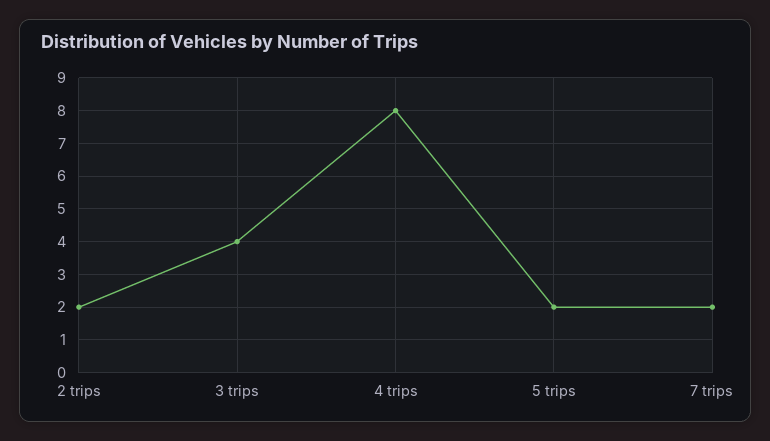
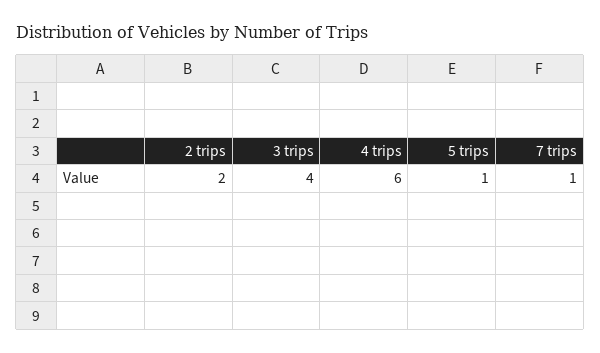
  {
    "2 trips": 2,
    "3 trips": 4,
-   "4 trips": 8,
+   "4 trips": 6,
-   "5 trips": 2,
+   "5 trips": 1,
-   "7 trips": 2
+   "7 trips": 1
  }

